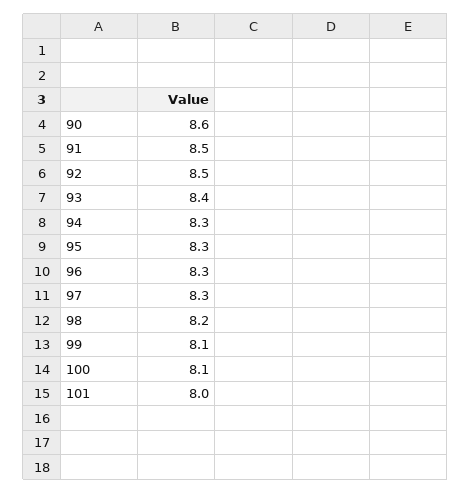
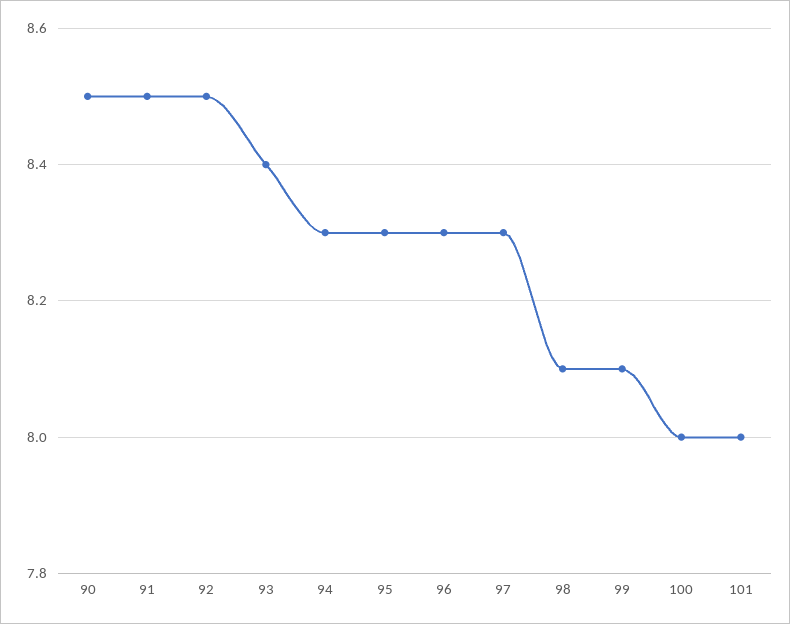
  {
-   "90": 8.6,
+   "90": 8.5,
    "91": 8.5,
    "92": 8.5,
    "93": 8.4,
    "94": 8.3,
    "95": 8.3,
    "96": 8.3,
    "97": 8.3,
-   "98": 8.2,
+   "98": 8.1,
    "99": 8.1,
-   "100": 8.1,
+   "100": 8,
    "101": 8
  }

